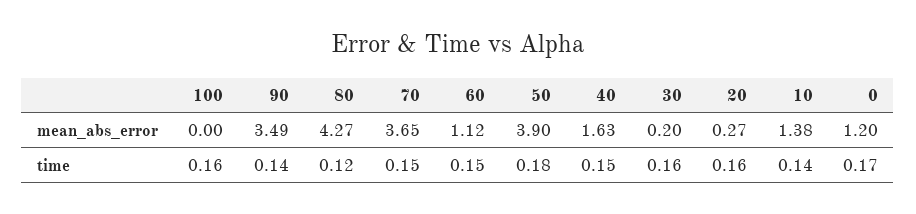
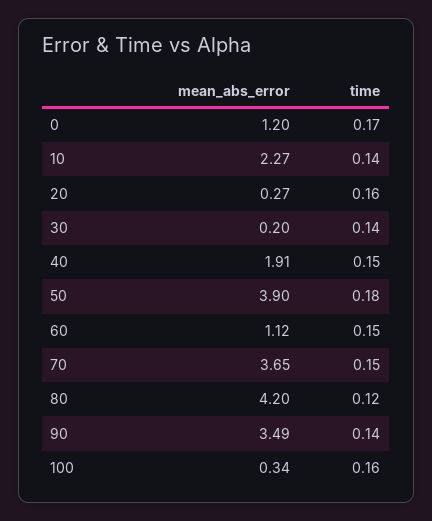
  {
    "100": {
-     "mean_abs_error": 0,
+     "mean_abs_error": 0.34,
      "time": 0.16
    },
    "90": {
      "mean_abs_error": 3.49,
      "time": 0.14
    },
    "80": {
-     "mean_abs_error": 4.27,
+     "mean_abs_error": 4.2,
      "time": 0.12
    },
    "70": {
      "mean_abs_error": 3.65,
      "time": 0.15
    },
    "60": {
      "mean_abs_error": 1.12,
      "time": 0.15
    },
    "50": {
      "mean_abs_error": 3.9,
      "time": 0.18
    },
    "40": {
-     "mean_abs_error": 1.63,
+     "mean_abs_error": 1.91,
      "time": 0.15
    },
    "30": {
      "mean_abs_error": 0.2,
-     "time": 0.16
+     "time": 0.14
    },
    "20": {
      "mean_abs_error": 0.27,
      "time": 0.16
    },
    "10": {
-     "mean_abs_error": 1.38,
+     "mean_abs_error": 2.27,
      "time": 0.14
    },
    "0": {
      "mean_abs_error": 1.2,
      "time": 0.17
    }
  }

